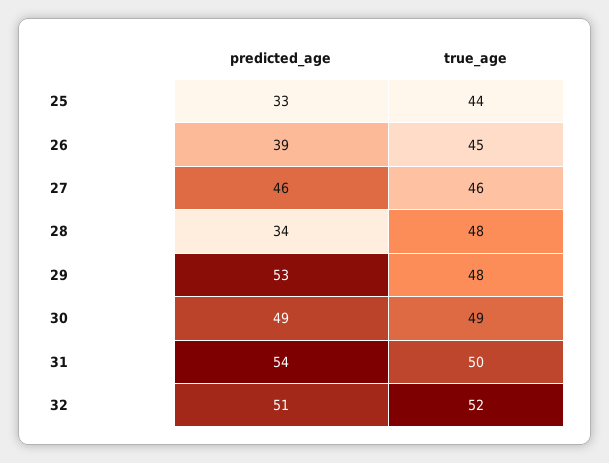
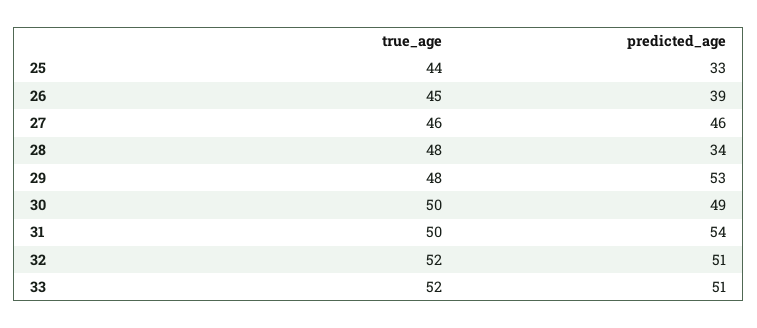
  {
    "predicted_age": {
      "25": 33,
      "26": 39,
      "27": 46,
      "28": 34,
      "29": 53,
      "30": 49,
      "31": 54,
-     "32": 51
+     "32": 51,
+     "33": 51
    },
    "true_age": {
      "25": 44,
      "26": 45,
      "27": 46,
      "28": 48,
      "29": 48,
-     "30": 49,
+     "30": 50,
      "31": 50,
-     "32": 52
+     "32": 52,
+     "33": 52
    }
  }

